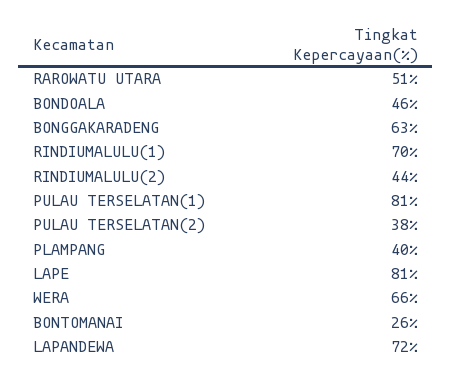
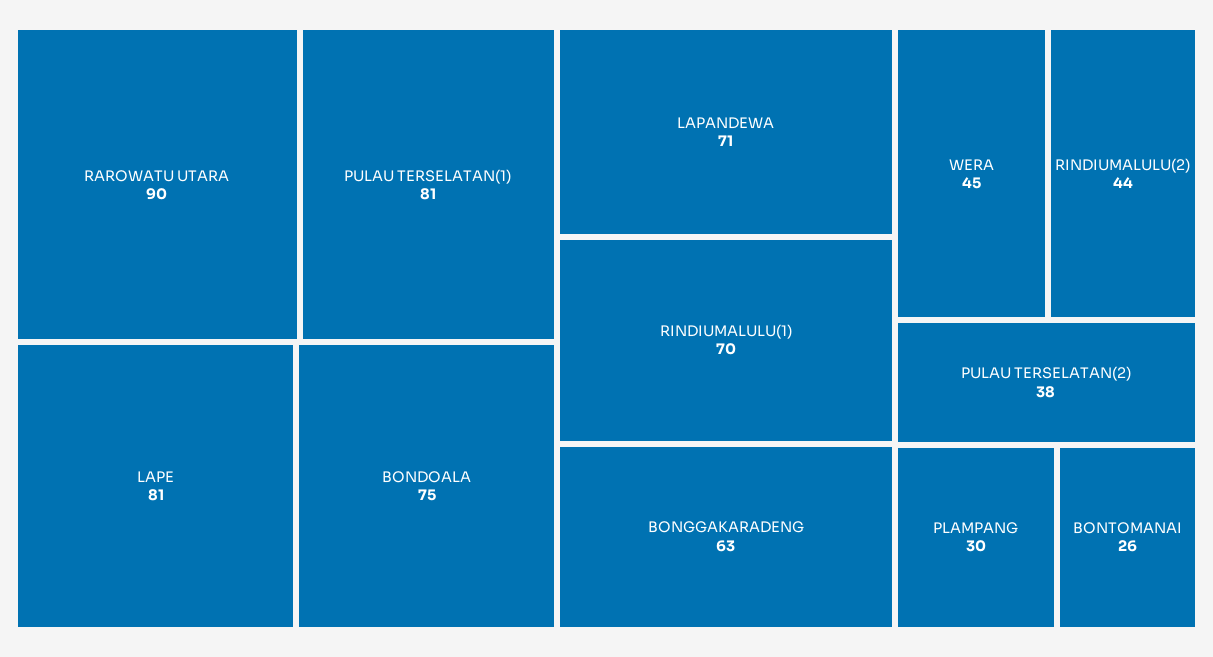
  {
-   "RAROWATU UTARA": 51,
+   "RAROWATU UTARA": 90,
-   "BONDOALA": 46,
+   "BONDOALA": 75,
    "BONGGAKARADENG": 63,
    "RINDIUMALULU(1)": 70,
    "RINDIUMALULU(2)": 44,
    "PULAU TERSELATAN(1)": 81,
    "PULAU TERSELATAN(2)": 38,
-   "PLAMPANG": 40,
+   "PLAMPANG": 30,
    "LAPE": 81,
-   "WERA": 66,
+   "WERA": 45,
    "BONTOMANAI": 26,
-   "LAPANDEWA": 72
+   "LAPANDEWA": 71
  }

